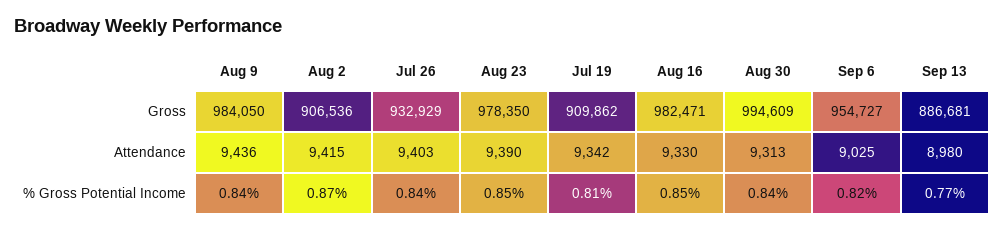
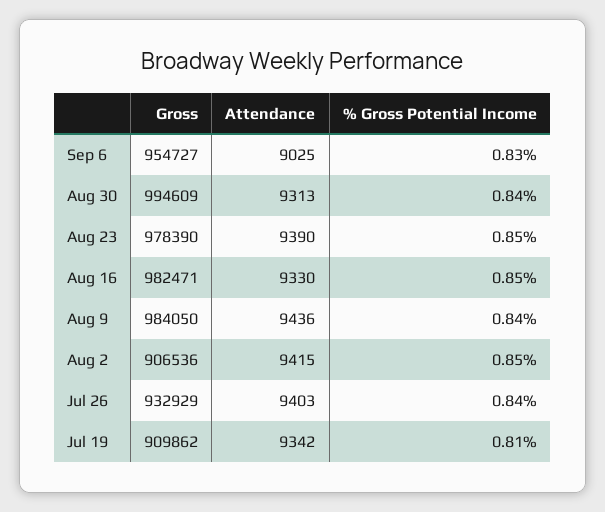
  {
    "Aug 9": {
      "Gross": 984050,
      "Attendance": 9436,
      "% Gross Potential Income": 0.84
    },
    "Aug 2": {
      "Gross": 906536,
      "Attendance": 9415,
-     "% Gross Potential Income": 0.87
+     "% Gross Potential Income": 0.85
    },
    "Jul 26": {
      "Gross": 932929,
      "Attendance": 9403,
      "% Gross Potential Income": 0.84
    },
    "Aug 23": {
-     "Gross": 978350,
+     "Gross": 978390,
      "Attendance": 9390,
      "% Gross Potential Income": 0.85
    },
    "Jul 19": {
      "Gross": 909862,
      "Attendance": 9342,
      "% Gross Potential Income": 0.81
    },
    "Aug 16": {
      "Gross": 982471,
      "Attendance": 9330,
      "% Gross Potential Income": 0.85
    },
    "Aug 30": {
      "Gross": 994609,
      "Attendance": 9313,
      "% Gross Potential Income": 0.84
    },
    "Sep 6": {
      "Gross": 954727,
      "Attendance": 9025,
-     "% Gross Potential Income": 0.82
+     "% Gross Potential Income": 0.83
-   },
+   }
-   "Sep 13": {
-     "Gross": 886681,
-     "Attendance": 8980,
-     "% Gross Potential Income": 0.77
-   }
  }

